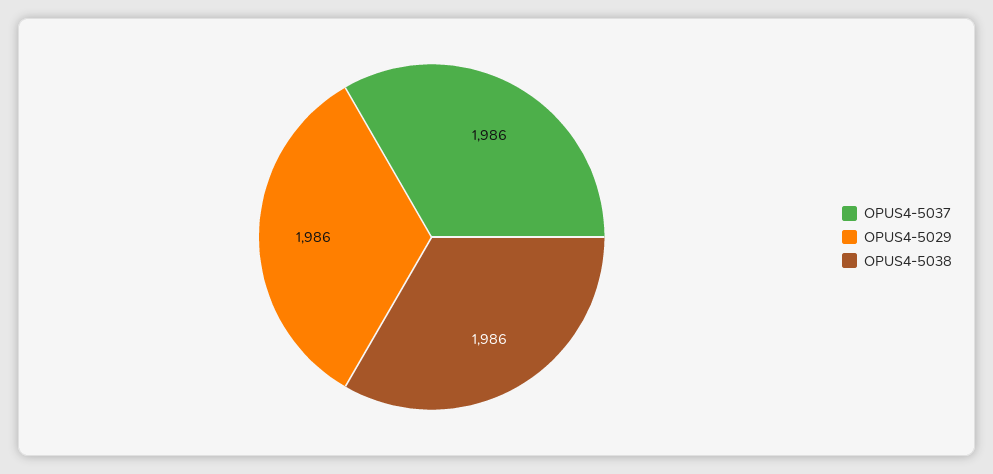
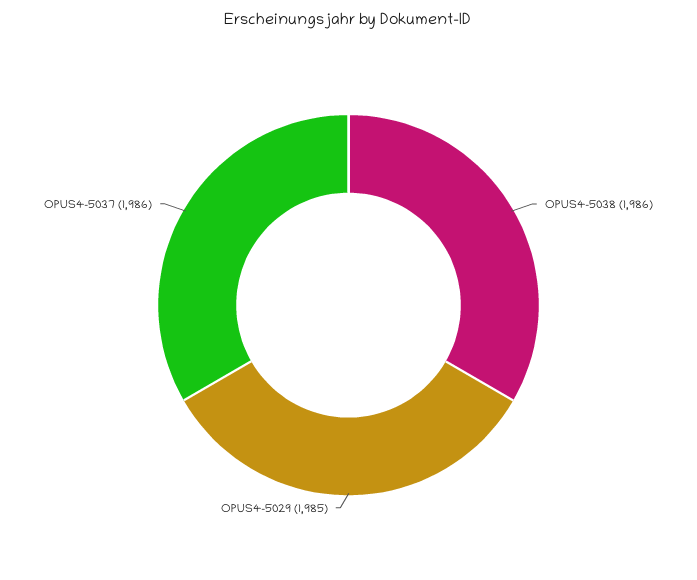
  {
    "OPUS4-5037": 1986,
-   "OPUS4-5029": 1986,
+   "OPUS4-5029": 1985,
    "OPUS4-5038": 1986
  }

